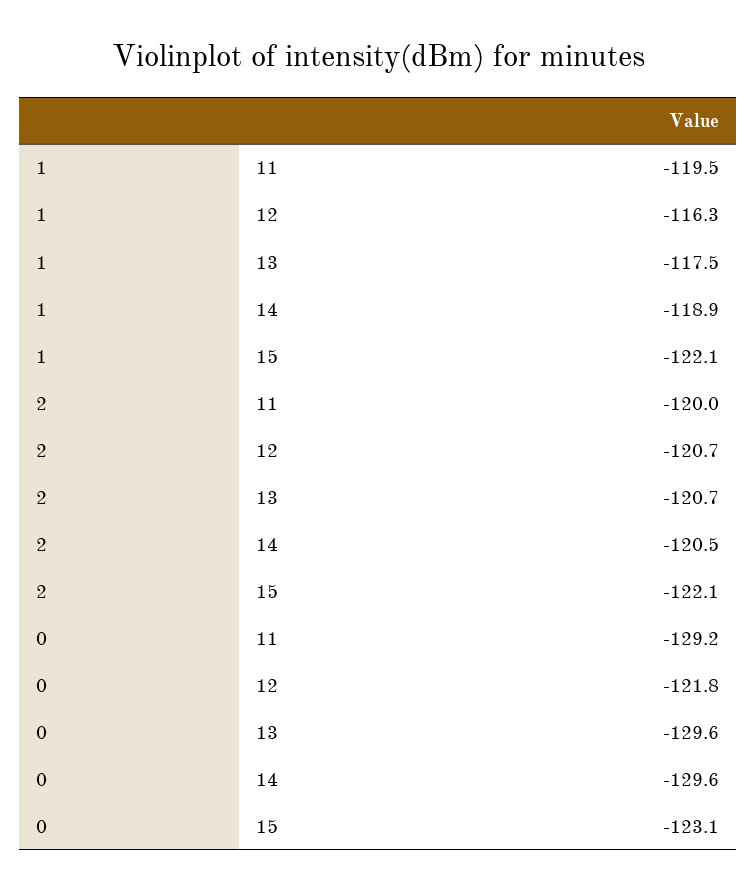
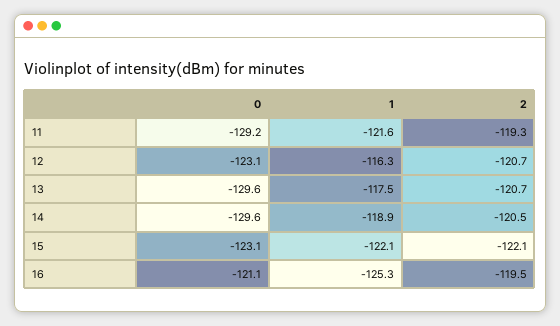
  {
    "1": {
-     "11": -119.5,
+     "11": -121.6,
      "12": -116.3,
      "13": -117.5,
      "14": -118.9,
-     "15": -122.1
+     "15": -122.1,
+     "16": -125.3
    },
    "2": {
-     "11": -120,
+     "11": -119.3,
      "12": -120.7,
      "13": -120.7,
      "14": -120.5,
-     "15": -122.1
+     "15": -122.1,
+     "16": -119.5
    },
    "0": {
      "11": -129.2,
-     "12": -121.8,
+     "12": -123.1,
      "13": -129.6,
      "14": -129.6,
-     "15": -123.1
+     "15": -123.1,
+     "16": -121.1
    }
  }

